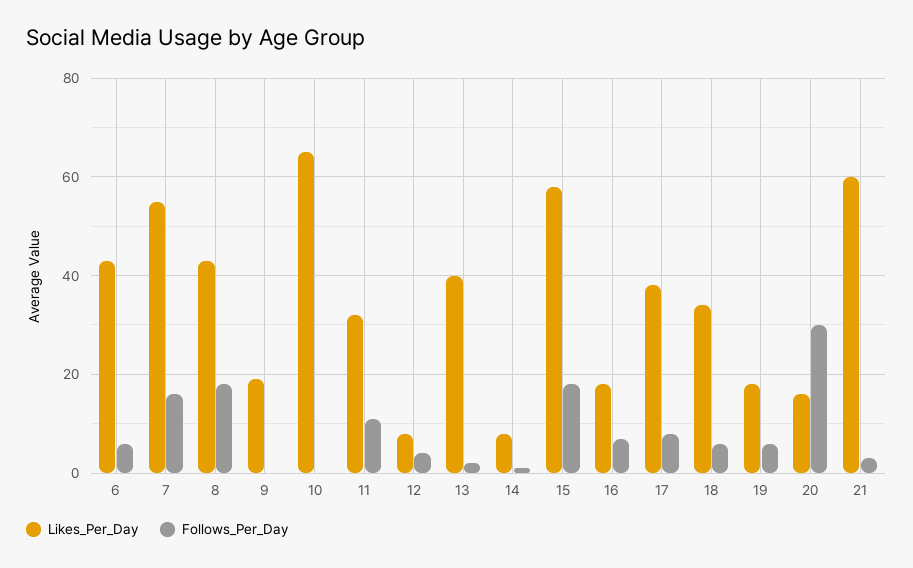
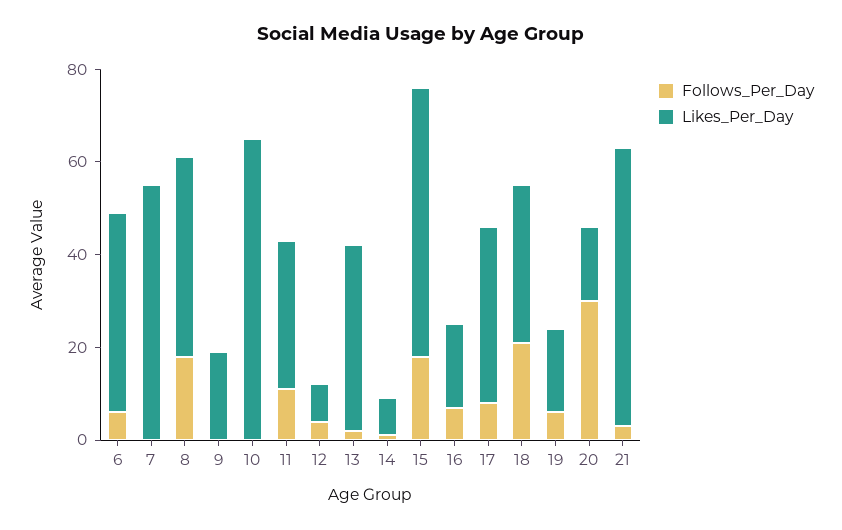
  {
    "Likes_Per_Day": {
      "6": 45,
      "7": 55,
      "8": 45,
      "9": 20,
      "10": 65,
      "11": 30,
      "12": 10,
      "13": 40,
      "14": 10,
      "15": 60,
      "16": 20,
      "17": 40,
      "18": 35,
      "19": 20,
      "20": 15,
      "21": 60
    },
    "Follows_Per_Day": {
      "6": 5,
-     "7": 15,
+     "7": 0,
      "8": 20,
      "9": 0,
      "10": 0,
      "11": 10,
      "12": 5,
      "13": 0,
      "14": 0,
      "15": 20,
      "16": 5,
      "17": 10,
-     "18": 5,
+     "18": 20,
      "19": 5,
      "20": 30,
      "21": 5
    }
  }

